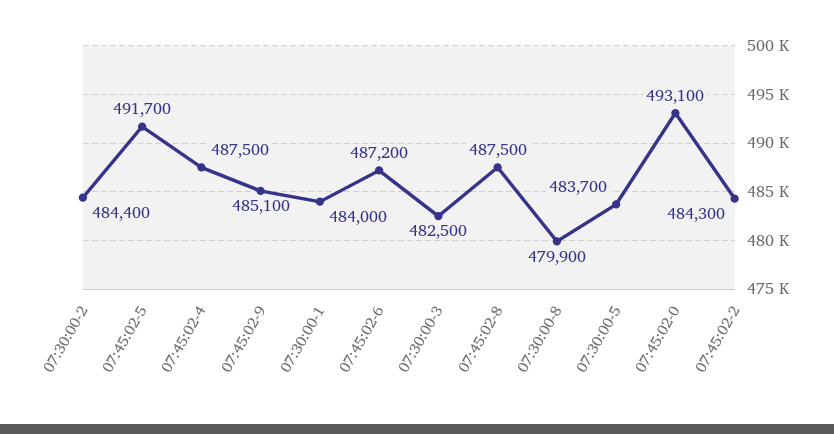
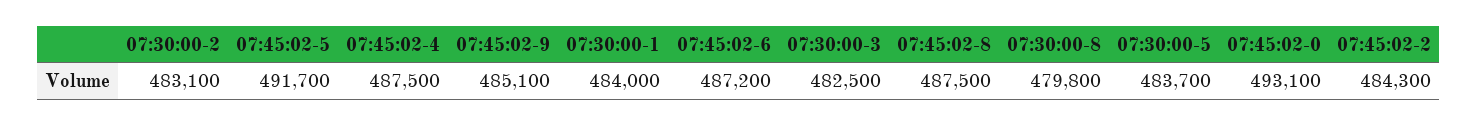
  {
-   "07:30:00-2": 484400,
+   "07:30:00-2": 483100,
    "07:45:02-5": 491700,
    "07:45:02-4": 487500,
    "07:45:02-9": 485100,
    "07:30:00-1": 484000,
    "07:45:02-6": 487200,
    "07:30:00-3": 482500,
    "07:45:02-8": 487500,
-   "07:30:00-8": 479900,
+   "07:30:00-8": 479800,
    "07:30:00-5": 483700,
    "07:45:02-0": 493100,
    "07:45:02-2": 484300
  }

